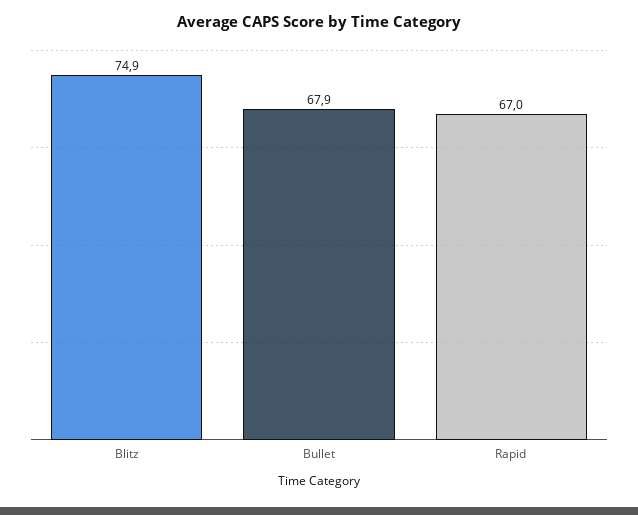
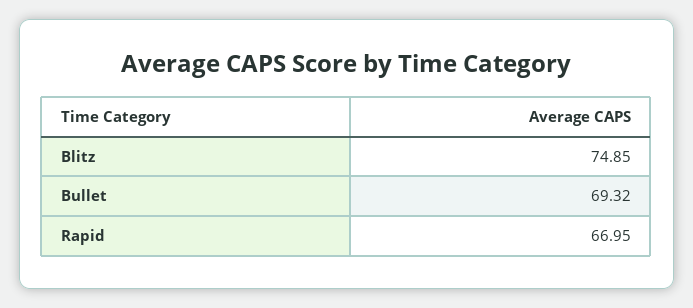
  {
    "Blitz": 74.85,
-   "Bullet": 67.9,
+   "Bullet": 69.32,
    "Rapid": 66.95
  }

